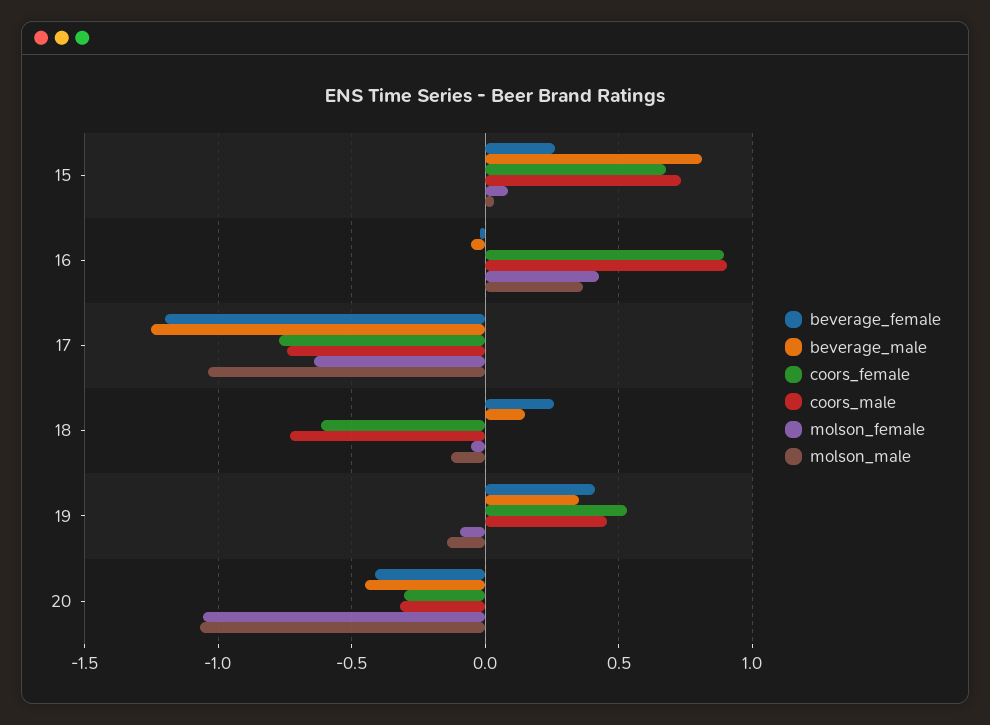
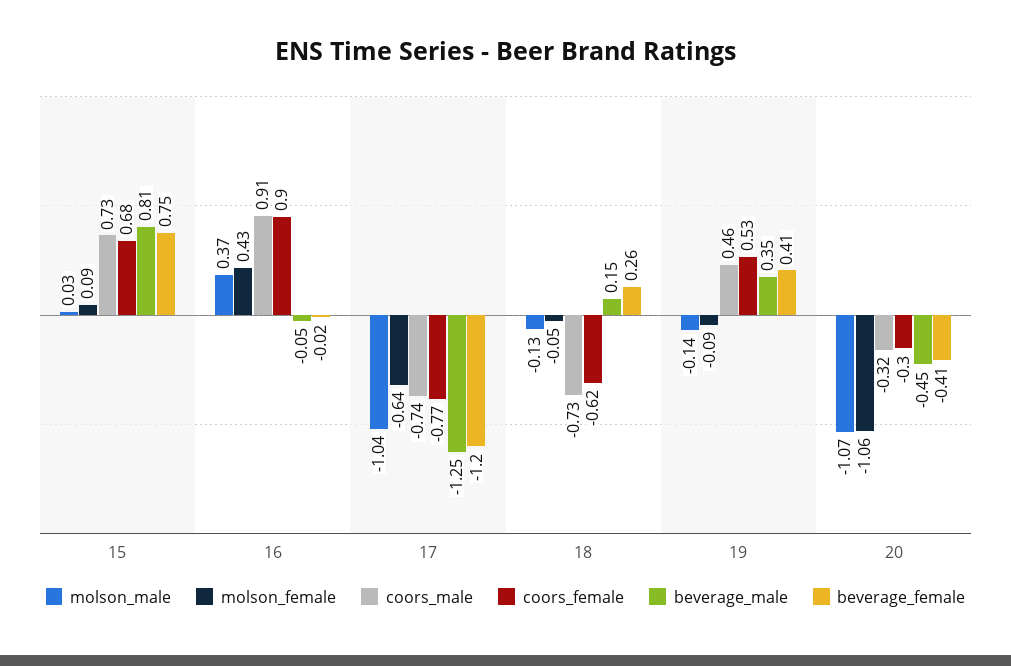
  {
    "beverage_female": {
-     "15": 0.25,
+     "15": 0.75,
      "16": -0.02,
      "17": -1.2,
      "18": 0.26,
      "19": 0.41,
      "20": -0.41
    },
    "beverage_male": {
      "15": 0.81,
      "16": -0.05,
      "17": -1.25,
      "18": 0.15,
      "19": 0.35,
      "20": -0.45
    },
    "coors_female": {
      "15": 0.68,
      "16": 0.9,
      "17": -0.77,
      "18": -0.62,
      "19": 0.53,
      "20": -0.3
    },
    "coors_male": {
      "15": 0.73,
      "16": 0.91,
      "17": -0.74,
      "18": -0.73,
      "19": 0.46,
      "20": -0.32
    },
    "molson_female": {
      "15": 0.09,
      "16": 0.43,
      "17": -0.64,
      "18": -0.05,
      "19": -0.09,
      "20": -1.06
    },
    "molson_male": {
      "15": 0.03,
      "16": 0.37,
      "17": -1.04,
      "18": -0.13,
      "19": -0.14,
      "20": -1.07
    }
  }

